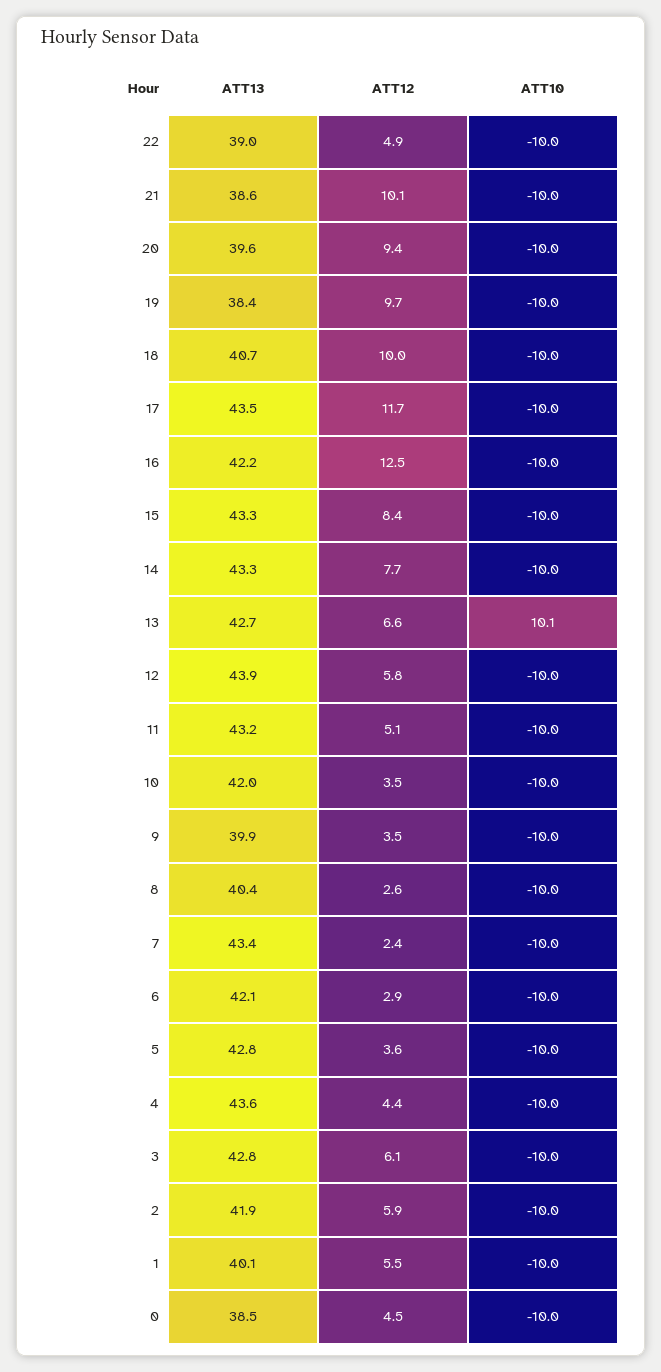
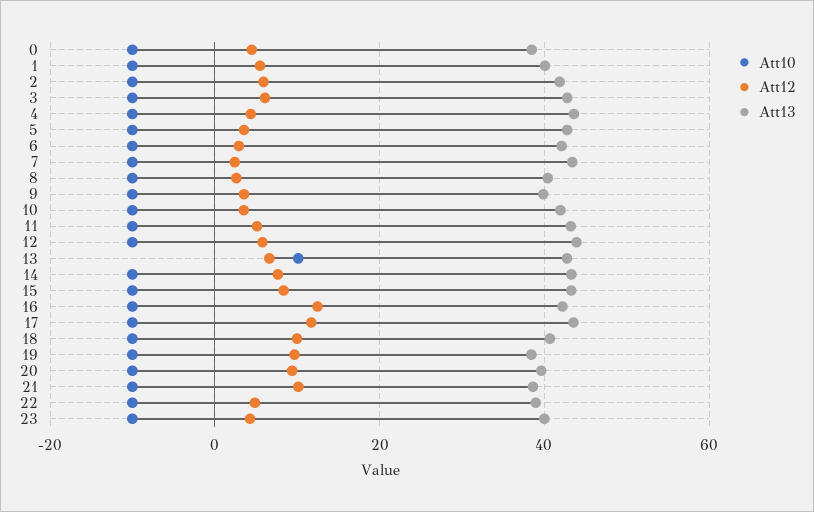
  {
    "ATT13": {
      "22": 39,
      "21": 38.6,
      "20": 39.6,
      "19": 38.4,
      "18": 40.7,
      "17": 43.5,
      "16": 42.2,
      "15": 43.3,
      "14": 43.3,
      "13": 42.7,
      "12": 43.9,
      "11": 43.2,
      "10": 42,
      "9": 39.9,
      "8": 40.4,
      "7": 43.4,
      "6": 42.1,
      "5": 42.8,
      "4": 43.6,
      "3": 42.8,
      "2": 41.9,
      "1": 40.1,
-     "0": 38.5
+     "0": 38.5,
+     "23": 40
    },
    "ATT12": {
      "22": 4.9,
      "21": 10.1,
      "20": 9.4,
      "19": 9.7,
      "18": 10,
      "17": 11.7,
      "16": 12.5,
      "15": 8.4,
      "14": 7.7,
      "13": 6.6,
      "12": 5.8,
      "11": 5.1,
      "10": 3.5,
      "9": 3.5,
      "8": 2.6,
      "7": 2.4,
      "6": 2.9,
      "5": 3.6,
      "4": 4.4,
      "3": 6.1,
      "2": 5.9,
      "1": 5.5,
-     "0": 4.5
+     "0": 4.5,
+     "23": 4
    },
    "ATT10": {
      "22": -10,
      "21": -10,
      "20": -10,
      "19": -10,
      "18": -10,
      "17": -10,
      "16": -10,
      "15": -10,
      "14": -10,
      "13": 10.1,
      "12": -10,
      "11": -10,
      "10": -10,
      "9": -10,
      "8": -10,
      "7": -10,
      "6": -10,
      "5": -10,
      "4": -10,
      "3": -10,
      "2": -10,
      "1": -10,
-     "0": -10
+     "0": -10,
+     "23": -10
    }
  }

